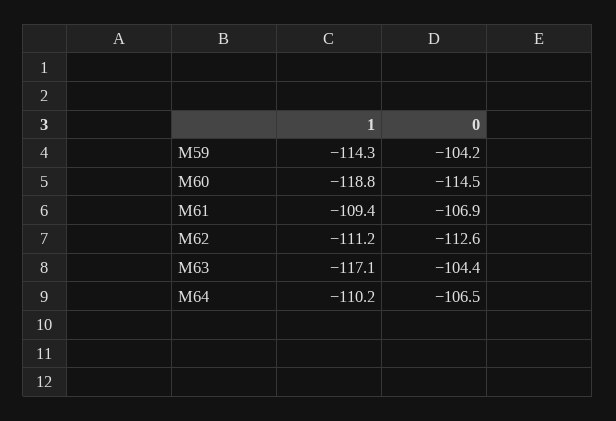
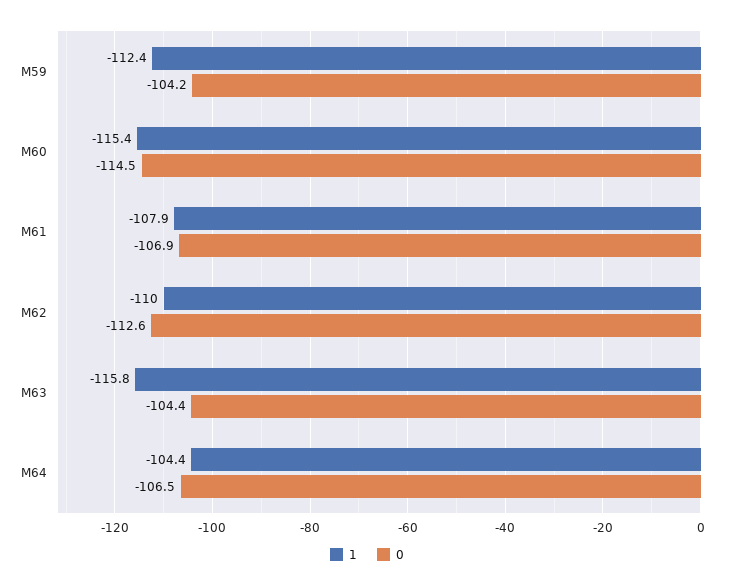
  {
    "1": {
-     "M59": -114.3,
+     "M59": -112.4,
-     "M60": -118.8,
+     "M60": -115.4,
-     "M61": -109.4,
+     "M61": -107.9,
-     "M62": -111.2,
+     "M62": -110,
-     "M63": -117.1,
+     "M63": -115.8,
-     "M64": -110.2
+     "M64": -104.4
    },
    "0": {
      "M59": -104.2,
      "M60": -114.5,
      "M61": -106.9,
      "M62": -112.6,
      "M63": -104.4,
      "M64": -106.5
    }
  }

